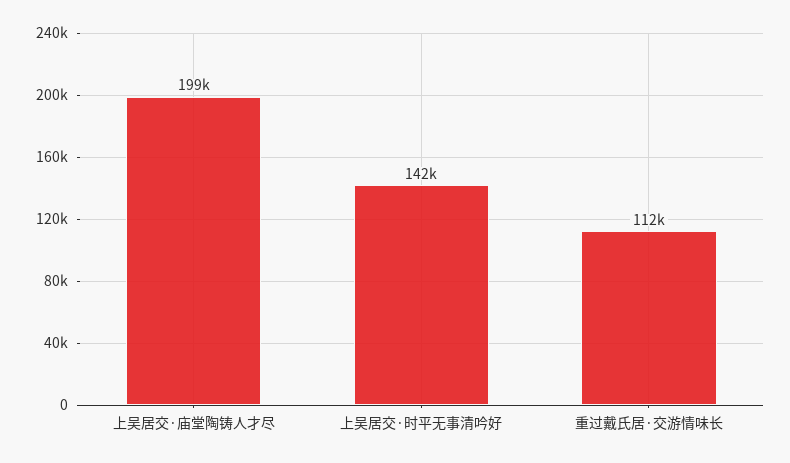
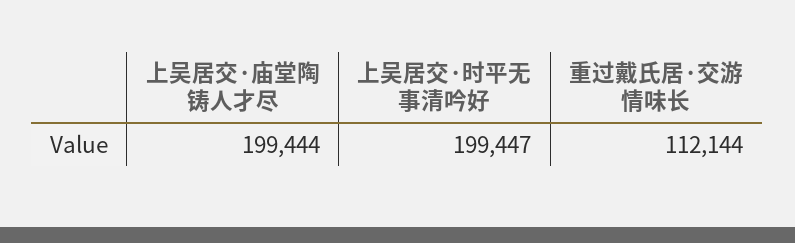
  {
    "上吴居交·庙堂陶铸人才尽": 199444,
-   "上吴居交·时平无事清吟好": 142000,
+   "上吴居交·时平无事清吟好": 199447,
    "重过戴氏居·交游情味长": 112144
  }

